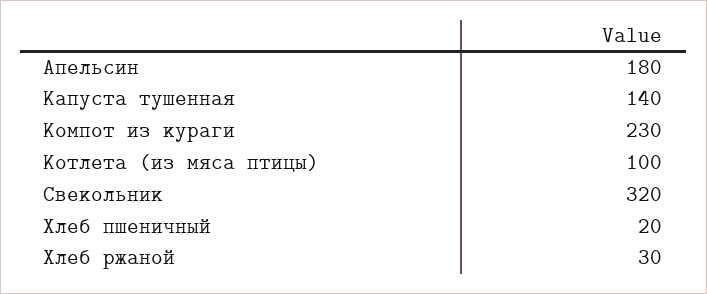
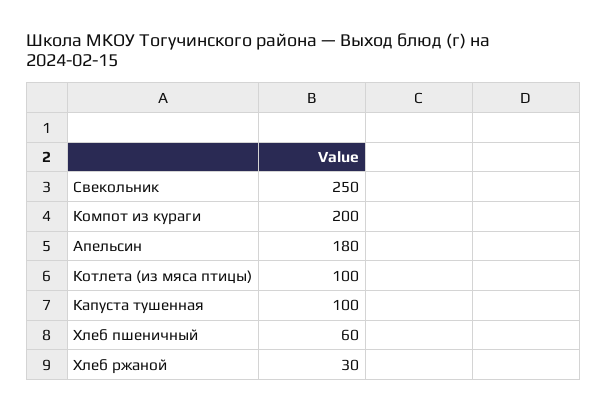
  {
    "Апельсин": 180,
-   "Капуста тушенная": 140,
+   "Капуста тушенная": 100,
-   "Компот из кураги": 230,
+   "Компот из кураги": 200,
    "Котлета (из мяса птицы)": 100,
-   "Свекольник": 320,
+   "Свекольник": 250,
-   "Хлеб пшеничный": 20,
+   "Хлеб пшеничный": 60,
    "Хлеб ржаной": 30
  }

